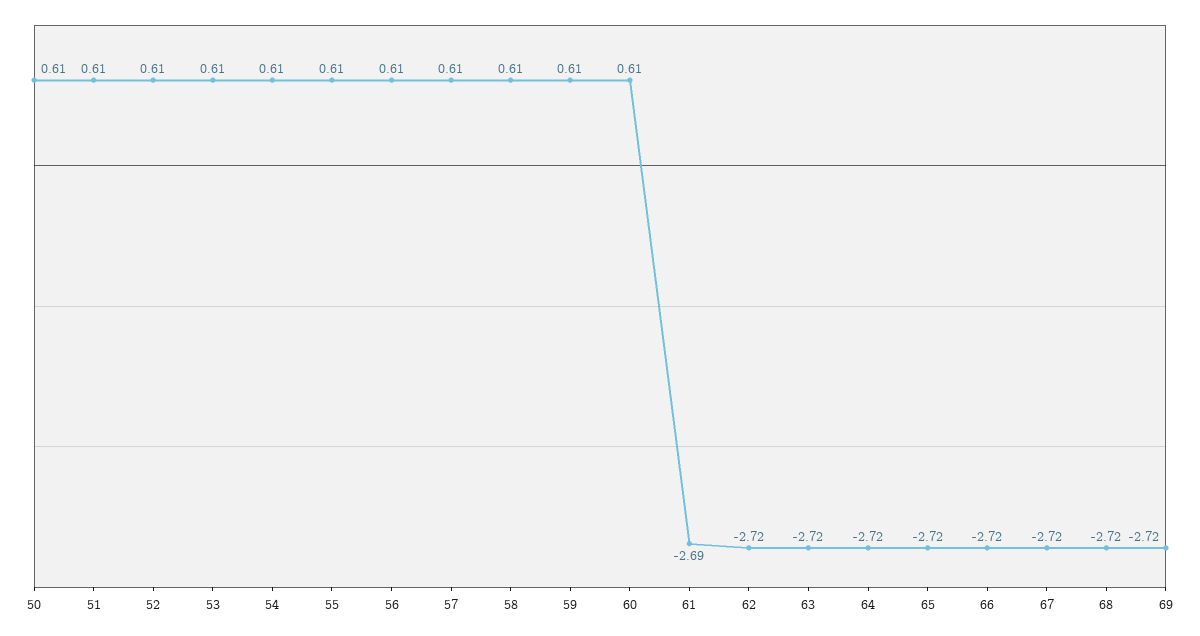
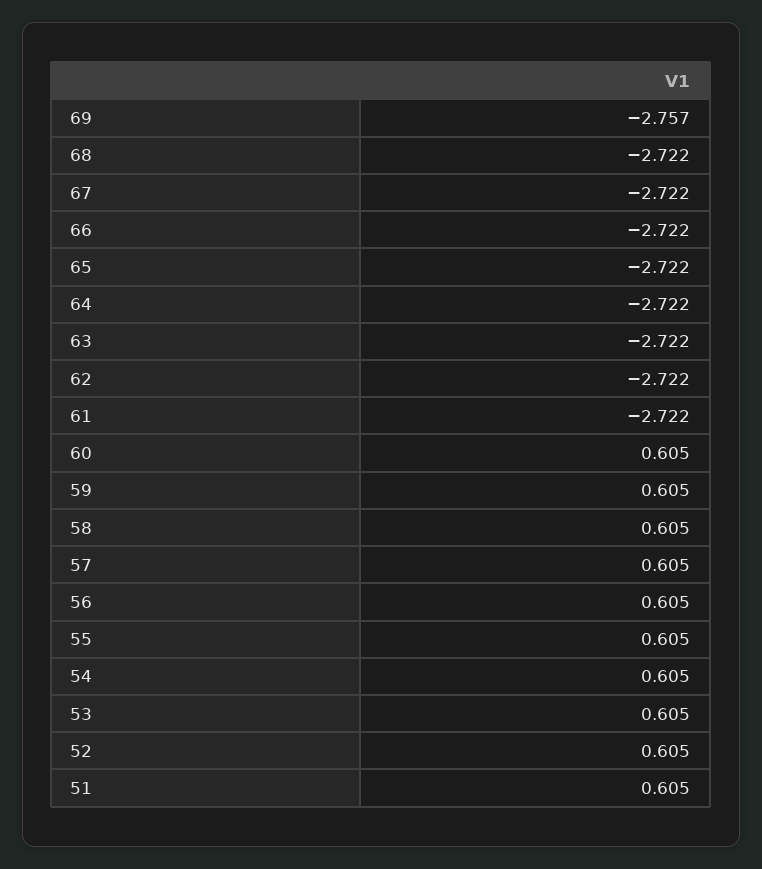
  {
-   "50": 0.61,
    "51": 0.605,
    "52": 0.605,
    "53": 0.605,
    "54": 0.605,
    "55": 0.605,
    "56": 0.605,
    "57": 0.605,
    "58": 0.605,
    "59": 0.605,
    "60": 0.605,
-   "61": -2.69,
+   "61": -2.722,
    "62": -2.722,
    "63": -2.722,
    "64": -2.722,
    "65": -2.722,
    "66": -2.722,
    "67": -2.722,
    "68": -2.722,
-   "69": -2.72
+   "69": -2.757
  }

